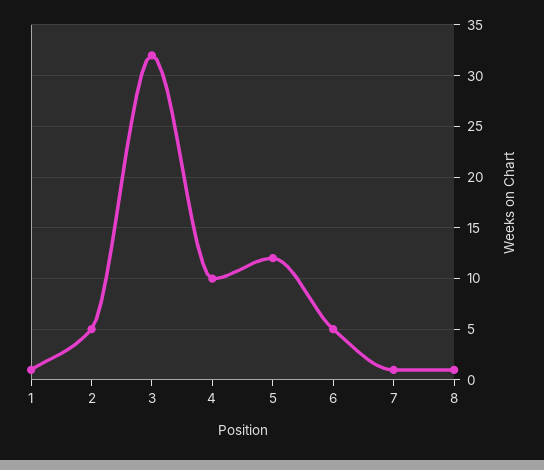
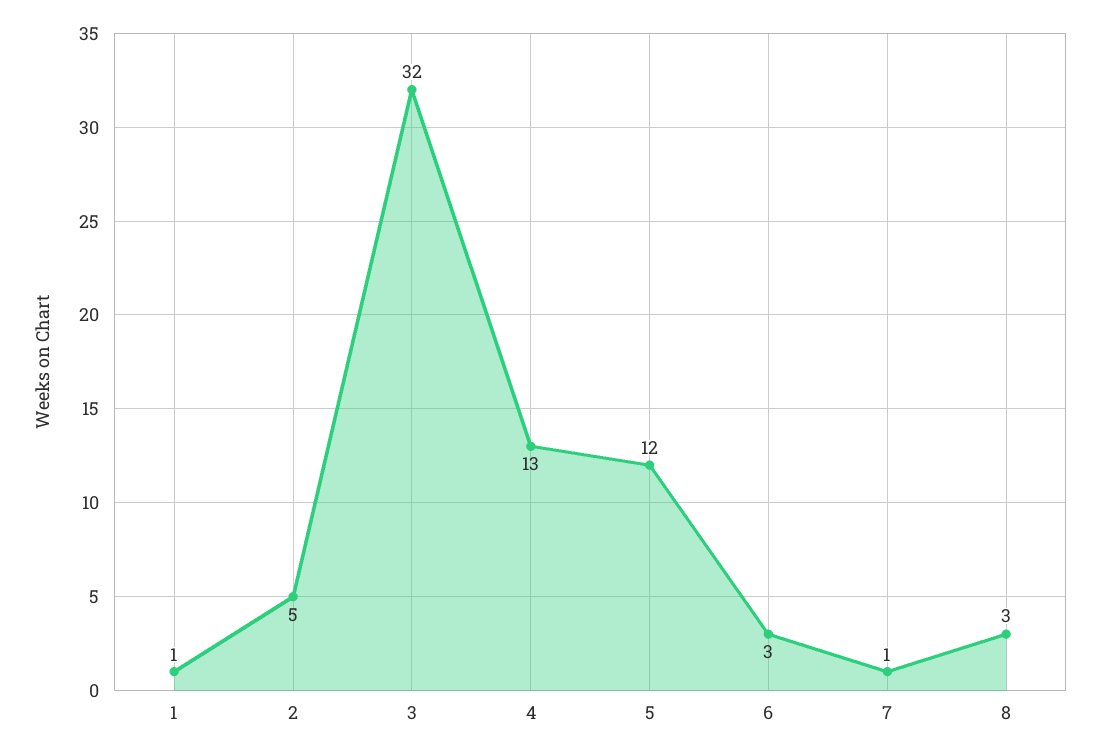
  {
    "1": 1,
    "2": 5,
    "3": 32,
-   "4": 10,
+   "4": 13,
    "5": 12,
-   "6": 5,
+   "6": 3,
    "7": 1,
-   "8": 1
+   "8": 3
  }

